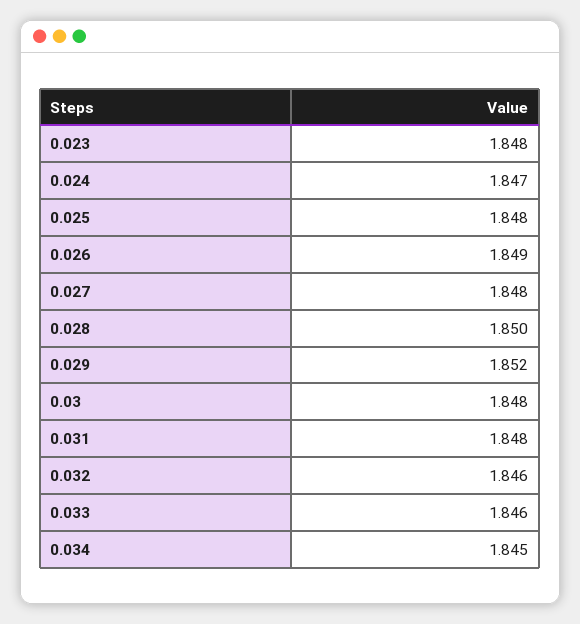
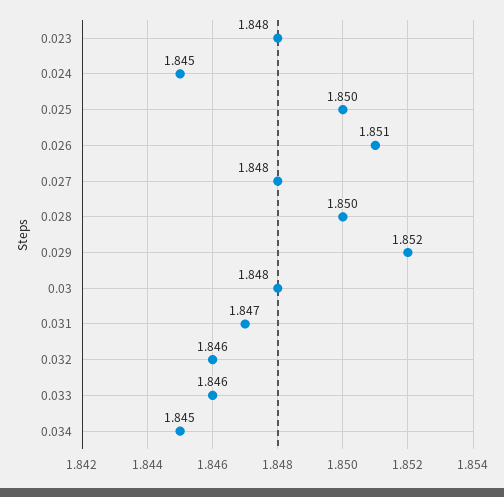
  {
    "0.023": 1.848,
-   "0.024": 1.847,
+   "0.024": 1.845,
-   "0.025": 1.848,
+   "0.025": 1.85,
-   "0.026": 1.849,
+   "0.026": 1.851,
    "0.027": 1.848,
    "0.028": 1.85,
    "0.029": 1.852,
    "0.03": 1.848,
-   "0.031": 1.848,
+   "0.031": 1.847,
    "0.032": 1.846,
    "0.033": 1.846,
    "0.034": 1.845
  }

